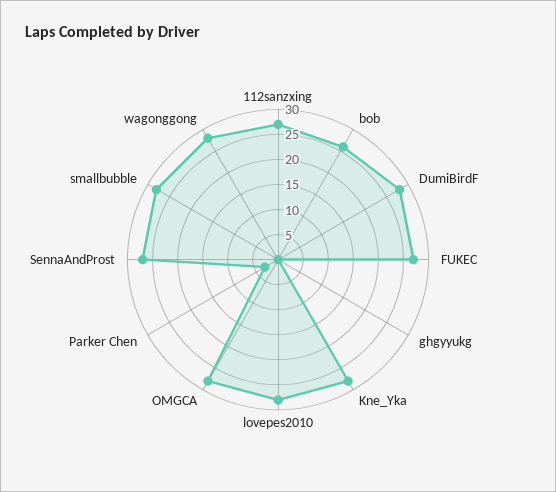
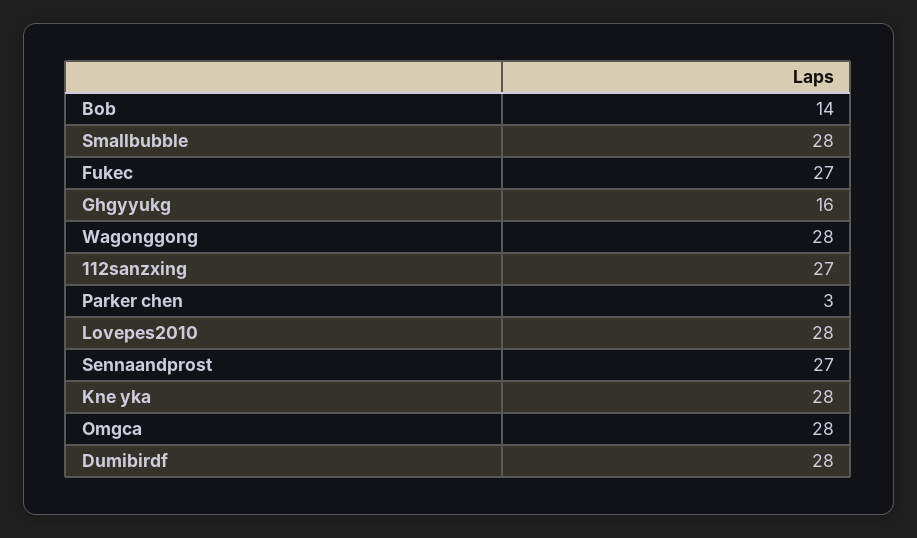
  {
    "112sanzxing": 27,
-   "bob": 25,
+   "bob": 14,
    "DumiBirdF": 28,
    "FUKEC": 27,
-   "ghgyyukg": 0,
+   "ghgyyukg": 16,
    "Kne_Yka": 28,
    "lovepes2010": 28,
    "OMGCA": 28,
    "Parker Chen": 3,
    "SennaAndProst": 27,
    "smallbubble": 28,
    "wagonggong": 28
  }

